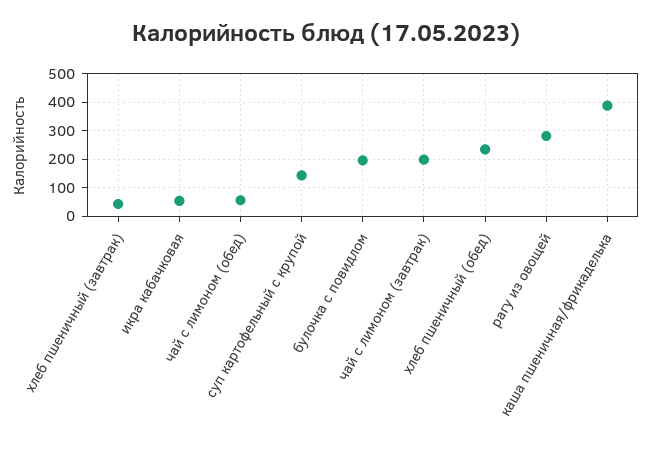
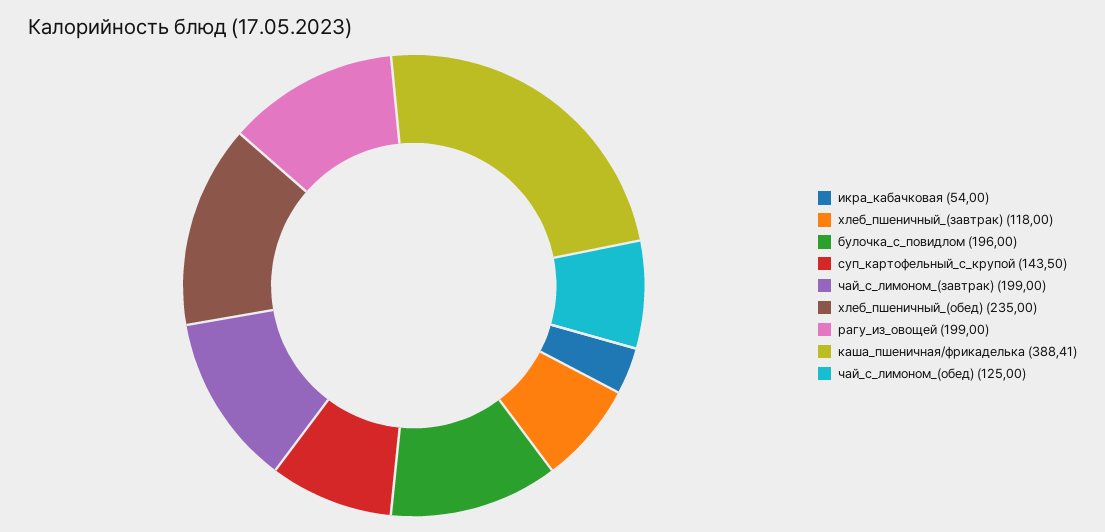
  {
-   "хлеб пшеничный (завтрак)": 50,
+   "хлеб пшеничный (завтрак)": 118,
    "икра кабачковая": 54,
-   "чай с лимоном (обед)": 50,
+   "чай с лимоном (обед)": 125,
    "суп картофельный с крупой": 143.5,
    "булочка с повидлом": 196,
    "чай с лимоном (завтрак)": 199,
    "хлеб пшеничный (обед)": 235,
-   "рагу из овощей": 275,
+   "рагу из овощей": 199,
    "каша пшеничная/фрикаделька": 388.41
  }

